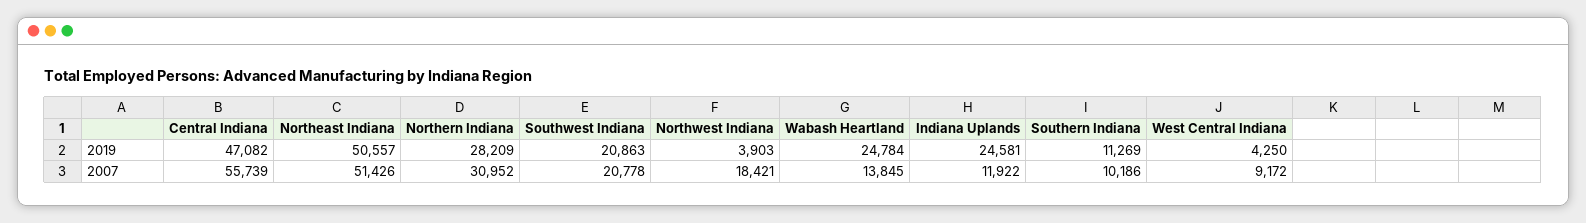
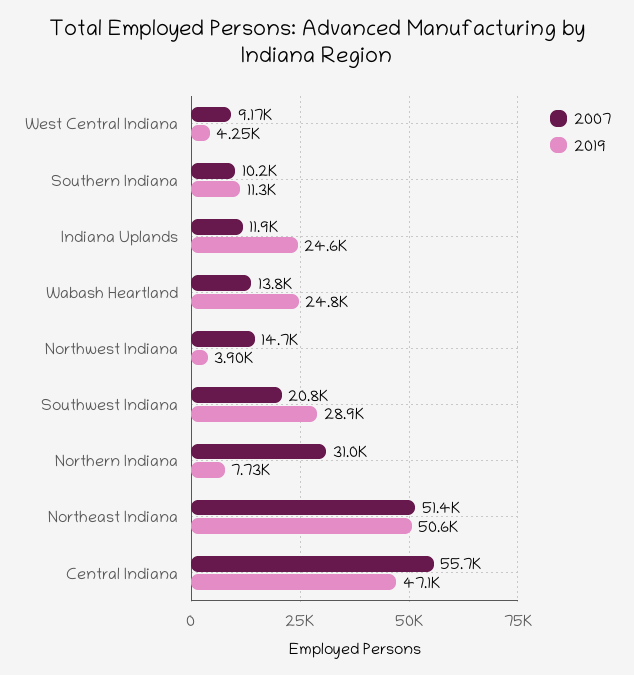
  {
    "2019": {
      "Central Indiana": 47082,
      "Northeast Indiana": 50557,
-     "Northern Indiana": 28209,
+     "Northern Indiana": 7730,
-     "Southwest Indiana": 20863,
+     "Southwest Indiana": 28900,
      "Northwest Indiana": 3903,
      "Wabash Heartland": 24784,
      "Indiana Uplands": 24581,
      "Southern Indiana": 11269,
      "West Central Indiana": 4250
    },
    "2007": {
      "Central Indiana": 55739,
      "Northeast Indiana": 51426,
      "Northern Indiana": 30952,
      "Southwest Indiana": 20778,
-     "Northwest Indiana": 18421,
+     "Northwest Indiana": 14700,
      "Wabash Heartland": 13845,
      "Indiana Uplands": 11922,
      "Southern Indiana": 10186,
      "West Central Indiana": 9172
    }
  }

